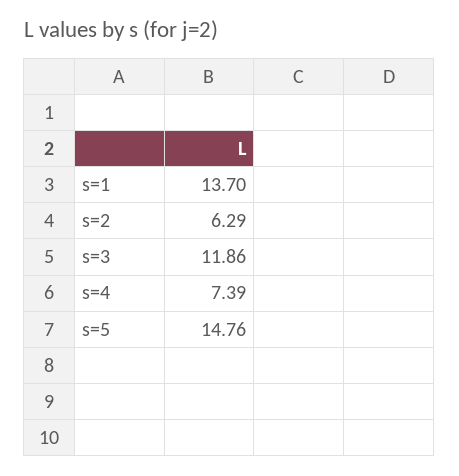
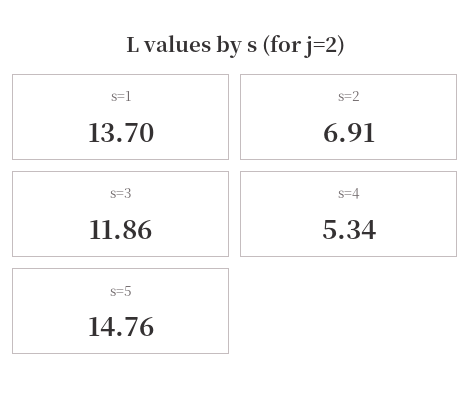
  {
    "s=1": 13.7,
-   "s=2": 6.29,
+   "s=2": 6.91,
    "s=3": 11.86,
-   "s=4": 7.39,
+   "s=4": 5.34,
    "s=5": 14.76
  }

